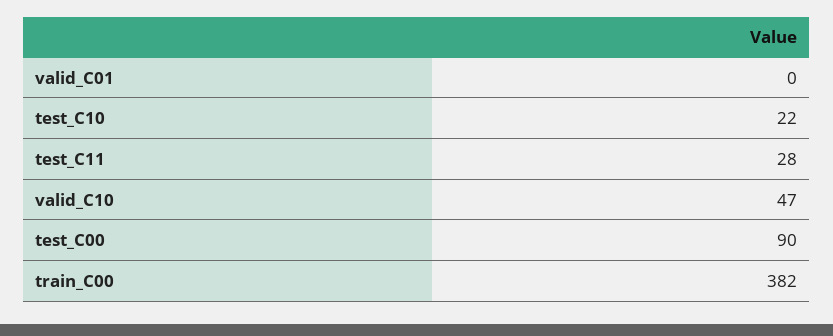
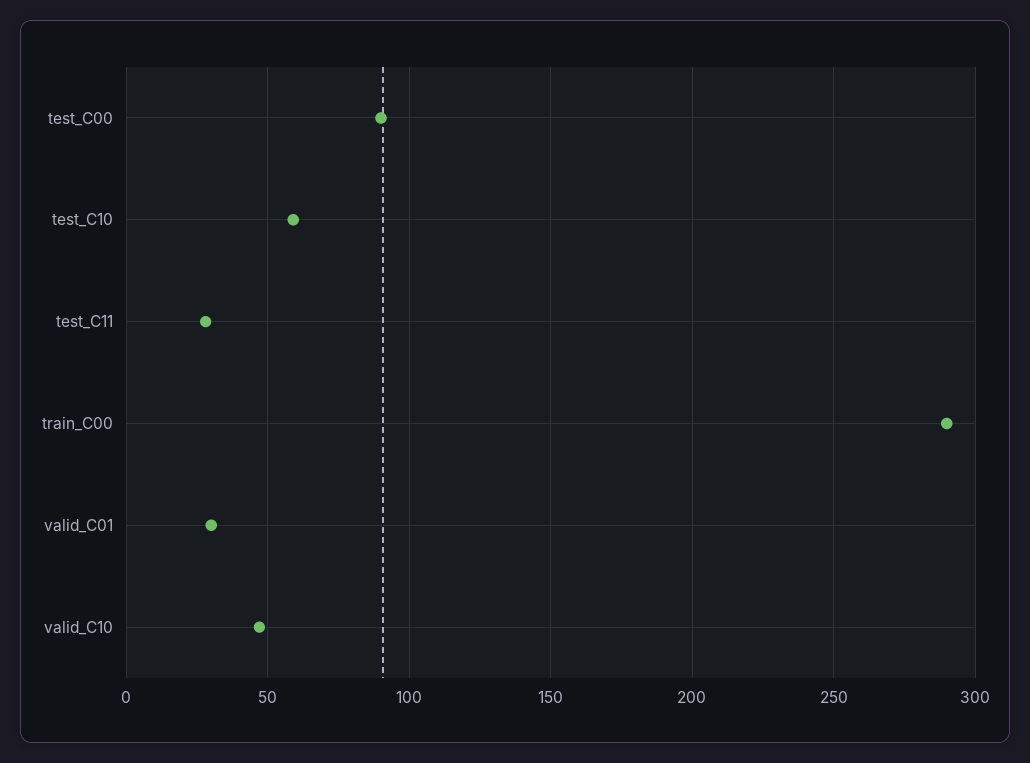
  {
-   "valid_C01": 0,
+   "valid_C01": 30,
-   "test_C10": 22,
+   "test_C10": 60,
    "test_C11": 28,
    "valid_C10": 47,
    "test_C00": 90,
-   "train_C00": 382
+   "train_C00": 290
  }

